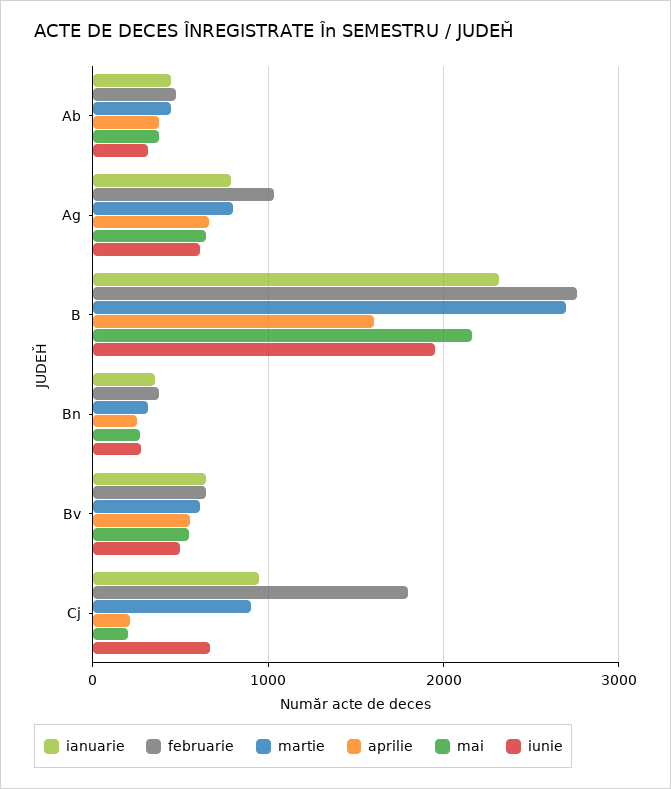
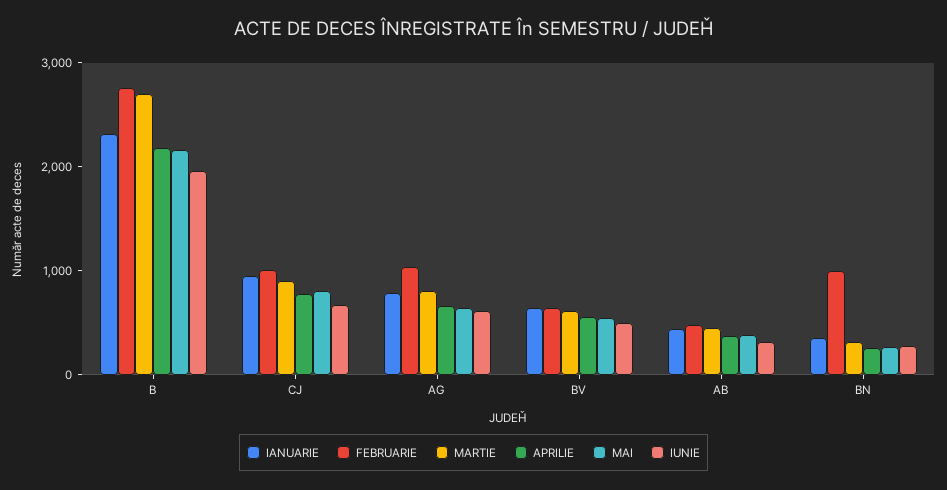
  {
    "ianuarie": {
      "Ab": 400,
      "Ag": 800,
      "B": 2300,
      "Bn": 400,
      "Bv": 600,
      "Cj": 1000
    },
    "februarie": {
      "Ab": 500,
      "Ag": 1000,
      "B": 2800,
-     "Bn": 400,
+     "Bn": 1000,
      "Bv": 600,
-     "Cj": 1800
+     "Cj": 1000
    },
    "martie": {
      "Ab": 400,
      "Ag": 800,
      "B": 2700,
      "Bn": 300,
      "Bv": 600,
      "Cj": 900
    },
    "aprilie": {
      "Ab": 400,
      "Ag": 700,
-     "B": 1600,
+     "B": 2200,
      "Bn": 300,
      "Bv": 600,
-     "Cj": 200
+     "Cj": 800
    },
    "mai": {
      "Ab": 400,
      "Ag": 600,
      "B": 2200,
      "Bn": 300,
      "Bv": 500,
-     "Cj": 200
+     "Cj": 800
    },
    "iunie": {
      "Ab": 300,
      "Ag": 600,
      "B": 2000,
      "Bn": 300,
      "Bv": 500,
      "Cj": 700
    }
  }

